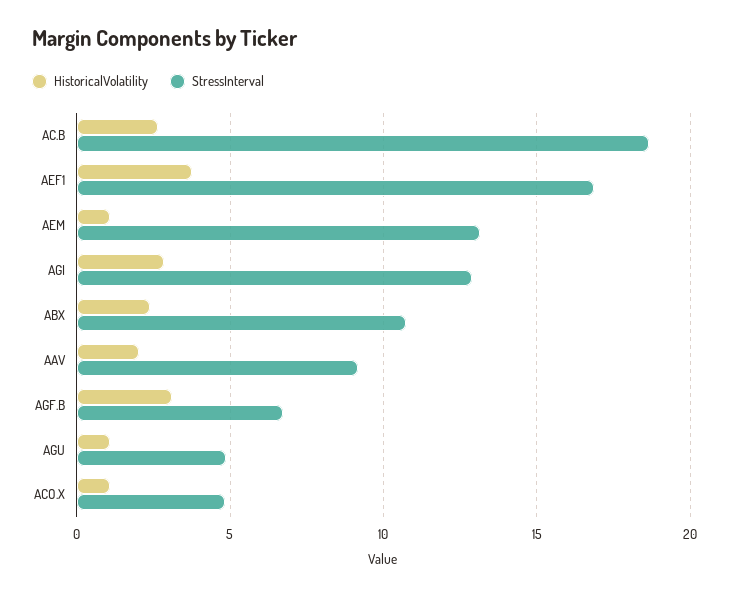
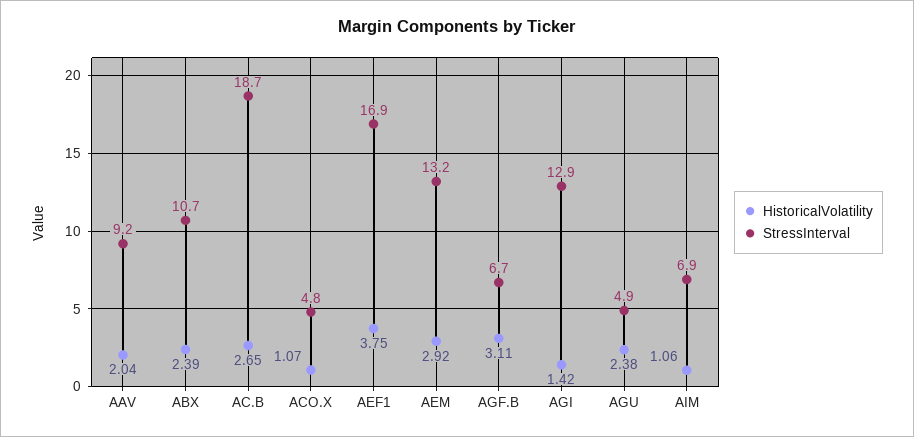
  {
    "HistoricalVolatility": {
      "AC.B": 2.65,
      "AEF1": 3.75,
-     "AEM": 1,
+     "AEM": 2.92,
-     "AGI": 3,
+     "AGI": 1.42,
      "ABX": 2.39,
      "AAV": 2.04,
      "AGF.B": 3.11,
-     "AGU": 1,
+     "AGU": 2.38,
-     "ACO.X": 1.07
+     "ACO.X": 1.07,
+     "AIM": 1.06
    },
    "StressInterval": {
      "AC.B": 18.7,
      "AEF1": 16.9,
      "AEM": 13.2,
      "AGI": 12.9,
      "ABX": 10.7,
      "AAV": 9.2,
      "AGF.B": 6.7,
      "AGU": 4.9,
-     "ACO.X": 4.8
+     "ACO.X": 4.8,
+     "AIM": 6.9
    }
  }

